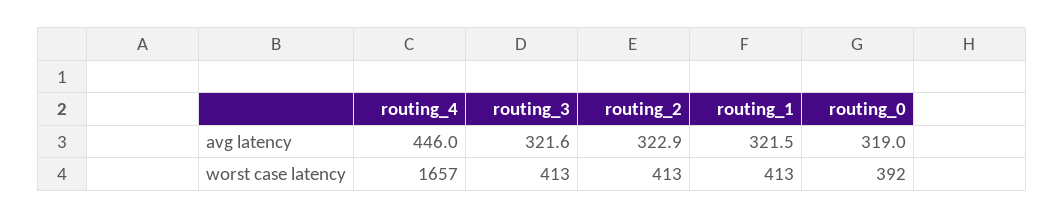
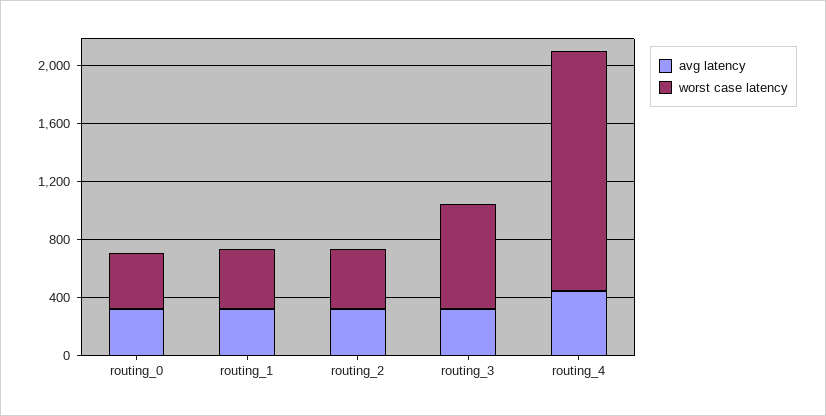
  {
    "avg latency": {
      "routing_4": 446,
      "routing_3": 321.6,
      "routing_2": 322.9,
      "routing_1": 321.5,
      "routing_0": 319
    },
    "worst case latency": {
      "routing_4": 1657,
-     "routing_3": 413,
+     "routing_3": 700,
      "routing_2": 413,
      "routing_1": 413,
      "routing_0": 392
    }
  }

